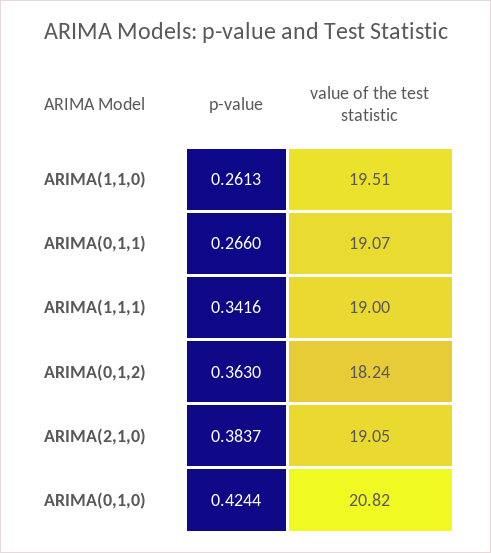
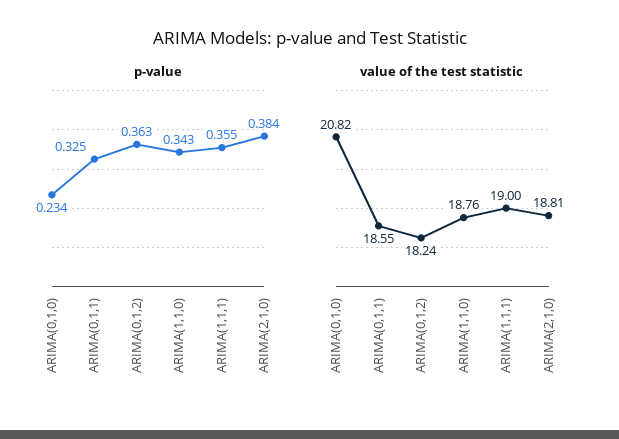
  {
    "p-value": {
-     "ARIMA(1,1,0)": 0.2613,
+     "ARIMA(1,1,0)": 0.343,
-     "ARIMA(0,1,1)": 0.266,
+     "ARIMA(0,1,1)": 0.325,
-     "ARIMA(1,1,1)": 0.3416,
+     "ARIMA(1,1,1)": 0.355,
      "ARIMA(0,1,2)": 0.363,
      "ARIMA(2,1,0)": 0.3837,
-     "ARIMA(0,1,0)": 0.4244
+     "ARIMA(0,1,0)": 0.234
    },
    "value of the test statistic": {
-     "ARIMA(1,1,0)": 19.51,
+     "ARIMA(1,1,0)": 18.76,
-     "ARIMA(0,1,1)": 19.07,
+     "ARIMA(0,1,1)": 18.55,
      "ARIMA(1,1,1)": 19,
      "ARIMA(0,1,2)": 18.24,
-     "ARIMA(2,1,0)": 19.05,
+     "ARIMA(2,1,0)": 18.81,
      "ARIMA(0,1,0)": 20.82
    }
  }

